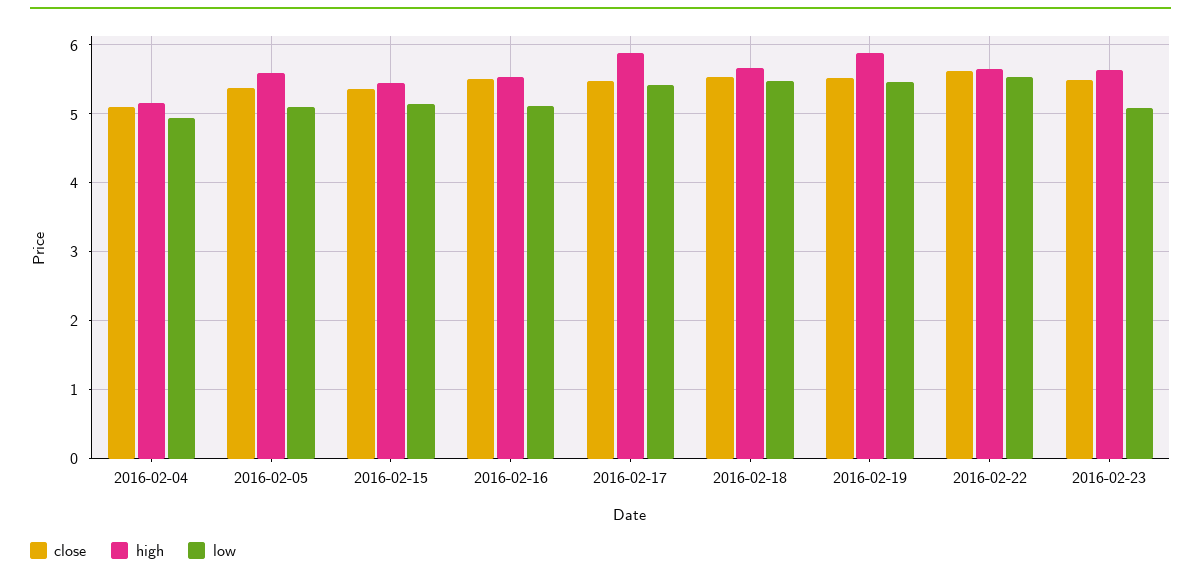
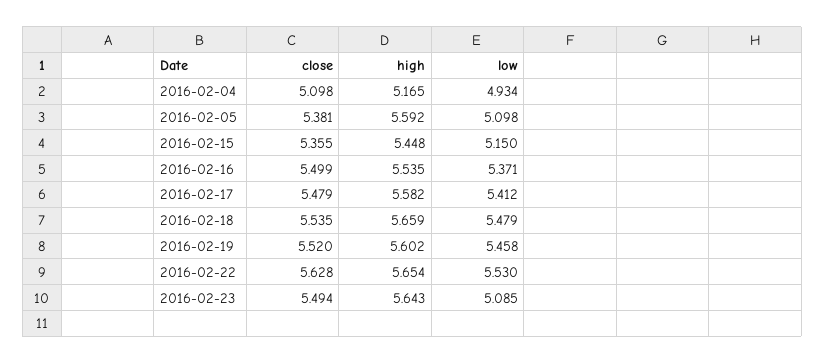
  {
    "close": {
      "2016-02-04": 5.098,
      "2016-02-05": 5.381,
      "2016-02-15": 5.355,
      "2016-02-16": 5.499,
      "2016-02-17": 5.479,
      "2016-02-18": 5.535,
      "2016-02-19": 5.52,
      "2016-02-22": 5.628,
      "2016-02-23": 5.494
    },
    "high": {
      "2016-02-04": 5.165,
      "2016-02-05": 5.592,
      "2016-02-15": 5.448,
      "2016-02-16": 5.535,
-     "2016-02-17": 5.9,
+     "2016-02-17": 5.582,
      "2016-02-18": 5.659,
-     "2016-02-19": 5.9,
+     "2016-02-19": 5.602,
      "2016-02-22": 5.654,
      "2016-02-23": 5.643
    },
    "low": {
      "2016-02-04": 4.934,
      "2016-02-05": 5.098,
      "2016-02-15": 5.15,
-     "2016-02-16": 5.1,
+     "2016-02-16": 5.371,
      "2016-02-17": 5.412,
      "2016-02-18": 5.479,
      "2016-02-19": 5.458,
      "2016-02-22": 5.53,
      "2016-02-23": 5.085
    }
  }

